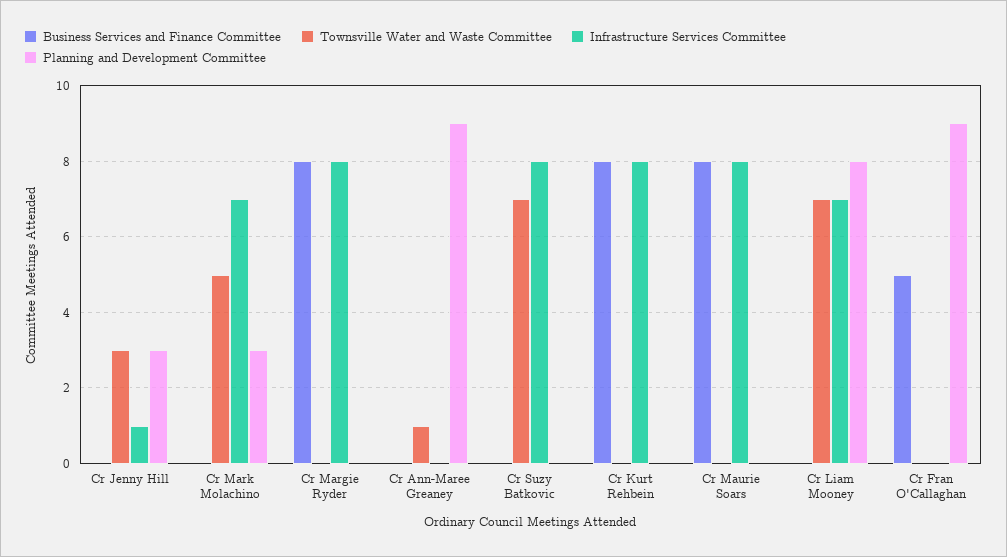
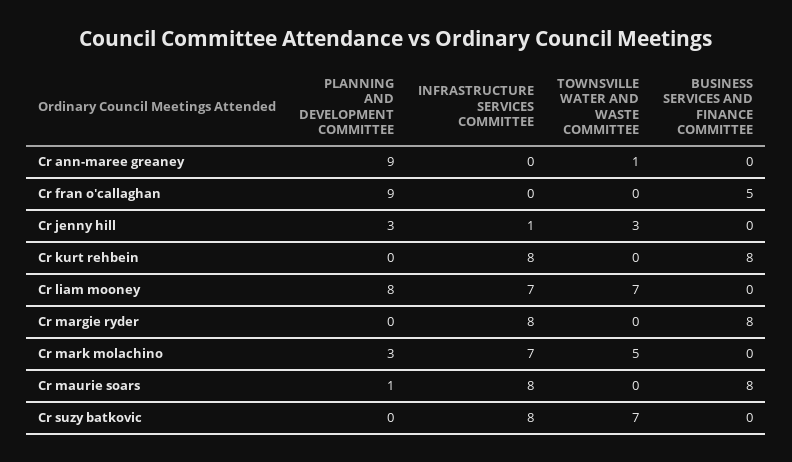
  {
    "Business Services and Finance Committee": {
      "Cr Jenny Hill": 0,
      "Cr Mark Molachino": 0,
      "Cr Margie Ryder": 8,
      "Cr Ann-Maree Greaney": 0,
      "Cr Suzy Batkovic": 0,
      "Cr Kurt Rehbein": 8,
      "Cr Maurie Soars": 8,
      "Cr Liam Mooney": 0,
      "Cr Fran O'Callaghan": 5
    },
    "Townsville Water and Waste Committee": {
      "Cr Jenny Hill": 3,
      "Cr Mark Molachino": 5,
      "Cr Margie Ryder": 0,
      "Cr Ann-Maree Greaney": 1,
      "Cr Suzy Batkovic": 7,
      "Cr Kurt Rehbein": 0,
      "Cr Maurie Soars": 0,
      "Cr Liam Mooney": 7,
      "Cr Fran O'Callaghan": 0
    },
    "Infrastructure Services Committee": {
      "Cr Jenny Hill": 1,
      "Cr Mark Molachino": 7,
      "Cr Margie Ryder": 8,
      "Cr Ann-Maree Greaney": 0,
      "Cr Suzy Batkovic": 8,
      "Cr Kurt Rehbein": 8,
      "Cr Maurie Soars": 8,
      "Cr Liam Mooney": 7,
      "Cr Fran O'Callaghan": 0
    },
    "Planning and Development Committee": {
      "Cr Jenny Hill": 3,
      "Cr Mark Molachino": 3,
      "Cr Margie Ryder": 0,
      "Cr Ann-Maree Greaney": 9,
      "Cr Suzy Batkovic": 0,
      "Cr Kurt Rehbein": 0,
-     "Cr Maurie Soars": 0,
+     "Cr Maurie Soars": 1,
      "Cr Liam Mooney": 8,
      "Cr Fran O'Callaghan": 9
    }
  }

